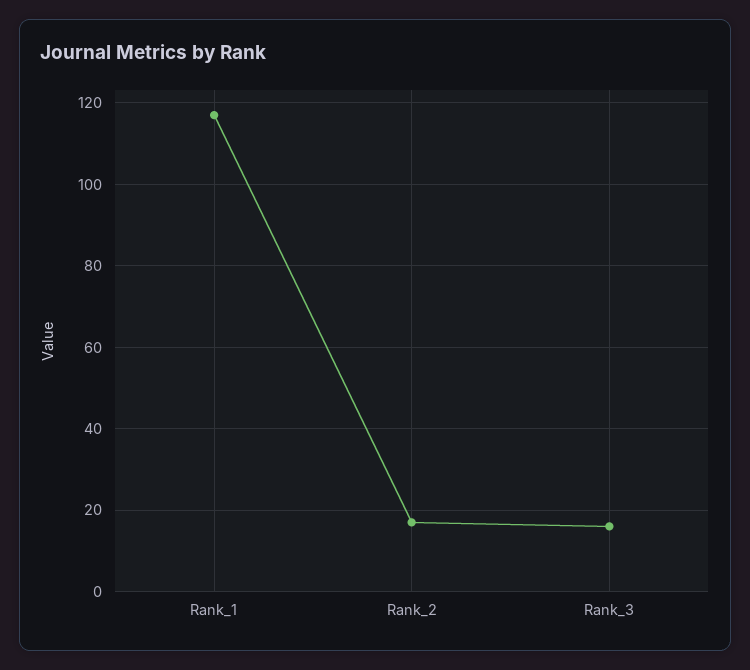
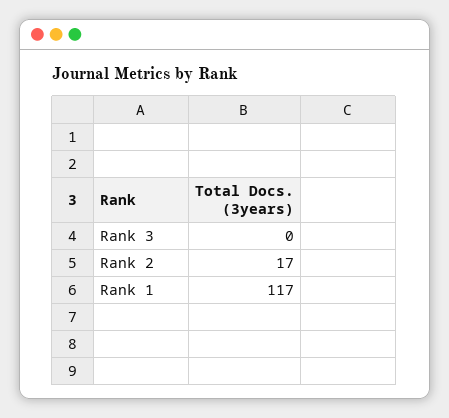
  {
    "Rank_1": 117,
    "Rank_2": 17,
-   "Rank_3": 15
+   "Rank_3": 0
  }

